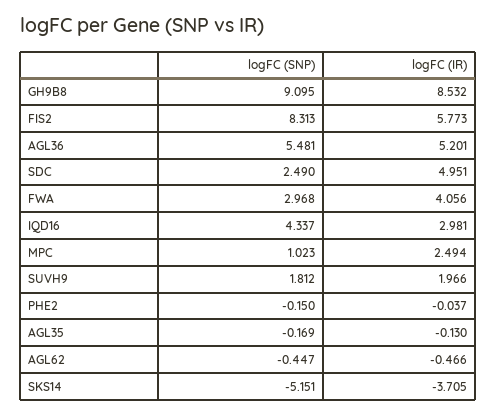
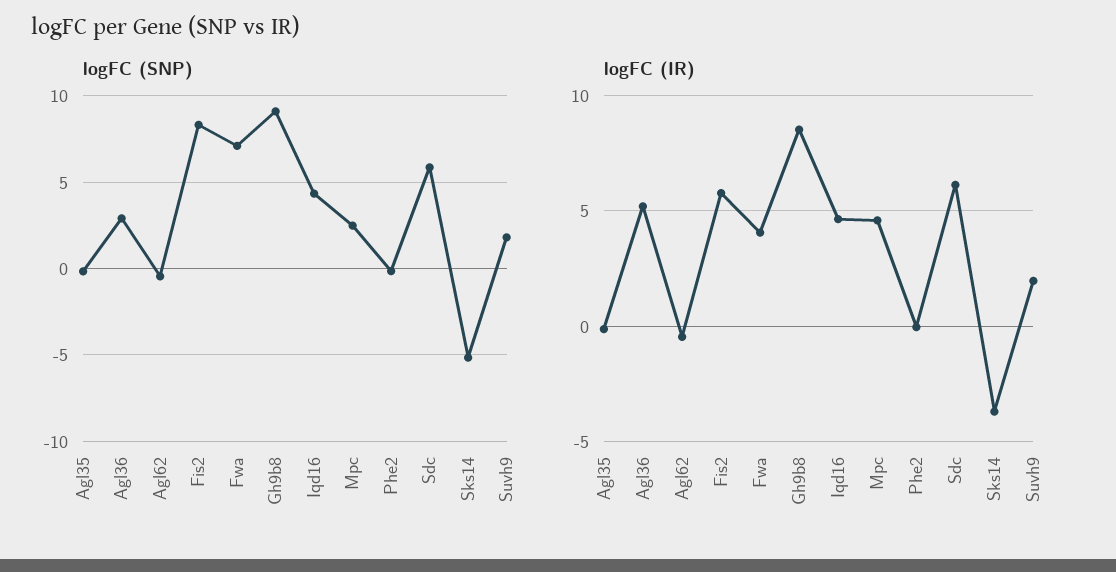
  {
    "logFC (SNP)": {
      "GH9B8": 9.095,
      "FIS2": 8.313,
-     "AGL36": 5.481,
+     "AGL36": 3,
-     "SDC": 2.49,
+     "SDC": 6,
-     "FWA": 2.968,
+     "FWA": 7,
      "IQD16": 4.337,
-     "MPC": 1.023,
+     "MPC": 2.5,
      "SUVH9": 1.812,
      "PHE2": -0.15,
      "AGL35": -0.169,
      "AGL62": -0.447,
      "SKS14": -5.151
    },
    "logFC (IR)": {
      "GH9B8": 8.532,
      "FIS2": 5.773,
      "AGL36": 5.201,
-     "SDC": 4.951,
+     "SDC": 6,
      "FWA": 4.056,
-     "IQD16": 2.981,
+     "IQD16": 4.5,
-     "MPC": 2.494,
+     "MPC": 4.5,
      "SUVH9": 1.966,
      "PHE2": -0.037,
      "AGL35": -0.13,
      "AGL62": -0.466,
      "SKS14": -3.705
    }
  }

